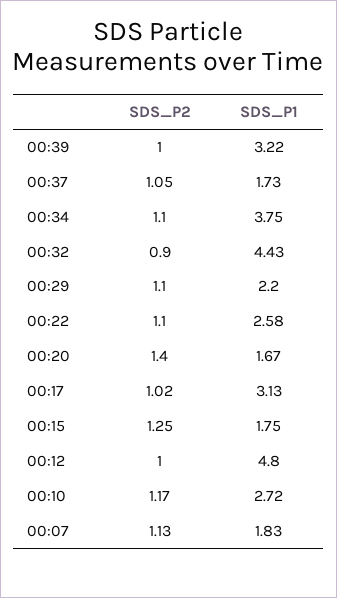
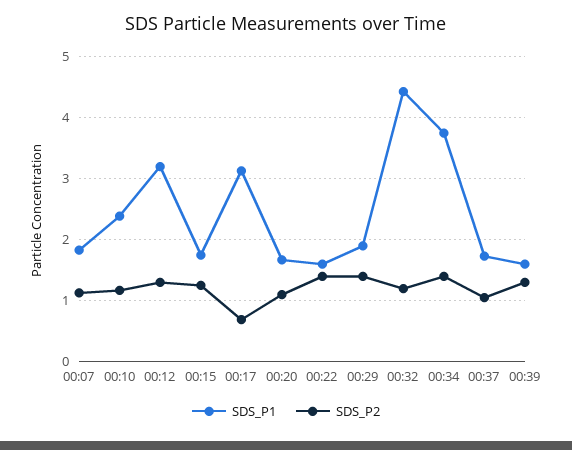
  {
    "SDS_P2": {
-     "00:39": 1,
+     "00:39": 1.3,
      "00:37": 1.05,
-     "00:34": 1.1,
+     "00:34": 1.4,
-     "00:32": 0.9,
+     "00:32": 1.2,
-     "00:29": 1.1,
+     "00:29": 1.4,
-     "00:22": 1.1,
+     "00:22": 1.4,
-     "00:20": 1.4,
+     "00:20": 1.1,
-     "00:17": 1.02,
+     "00:17": 0.7,
      "00:15": 1.25,
-     "00:12": 1,
+     "00:12": 1.3,
      "00:10": 1.17,
      "00:07": 1.13
    },
    "SDS_P1": {
-     "00:39": 3.22,
+     "00:39": 1.6,
      "00:37": 1.73,
      "00:34": 3.75,
      "00:32": 4.43,
-     "00:29": 2.2,
+     "00:29": 1.9,
-     "00:22": 2.58,
+     "00:22": 1.6,
      "00:20": 1.67,
      "00:17": 3.13,
      "00:15": 1.75,
-     "00:12": 4.8,
+     "00:12": 3.2,
-     "00:10": 2.72,
+     "00:10": 2.4,
      "00:07": 1.83
    }
  }

